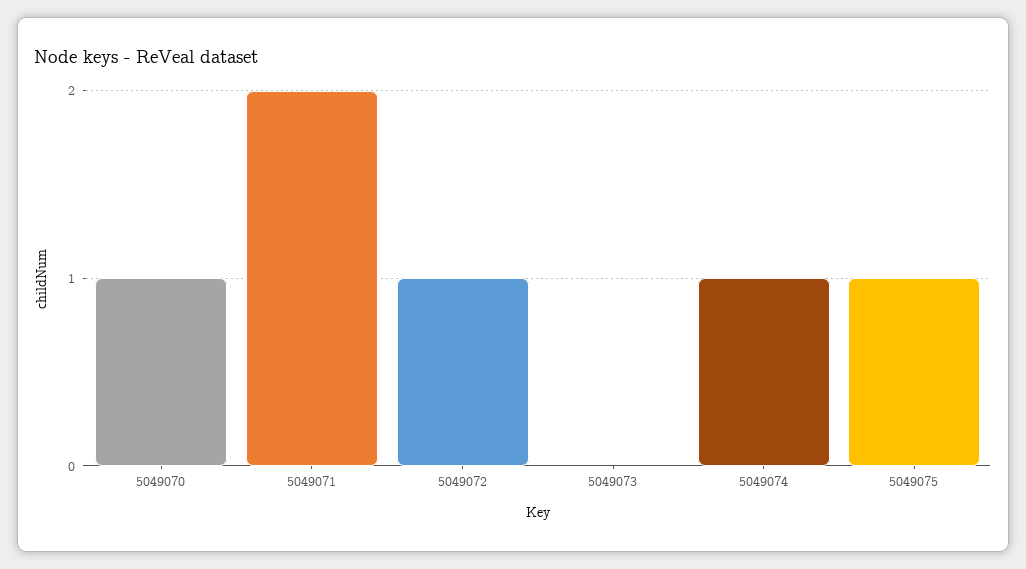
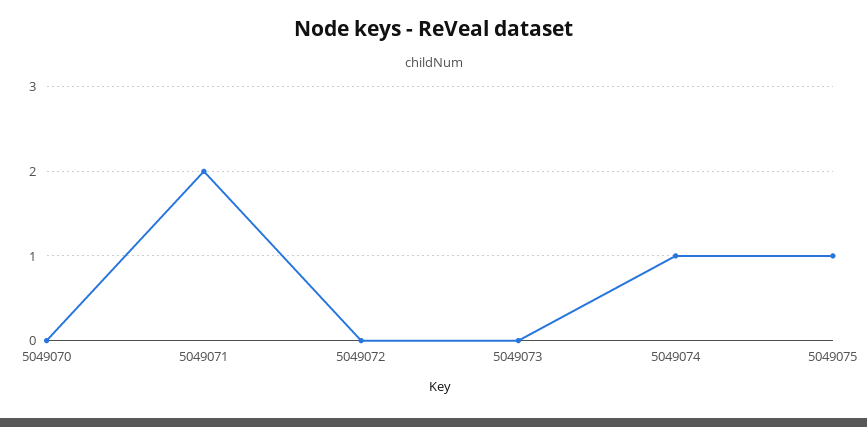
  {
-   "5049070": 1,
+   "5049070": 0,
    "5049071": 2,
-   "5049072": 1,
+   "5049072": 0,
    "5049073": 0,
    "5049074": 1,
    "5049075": 1
  }

